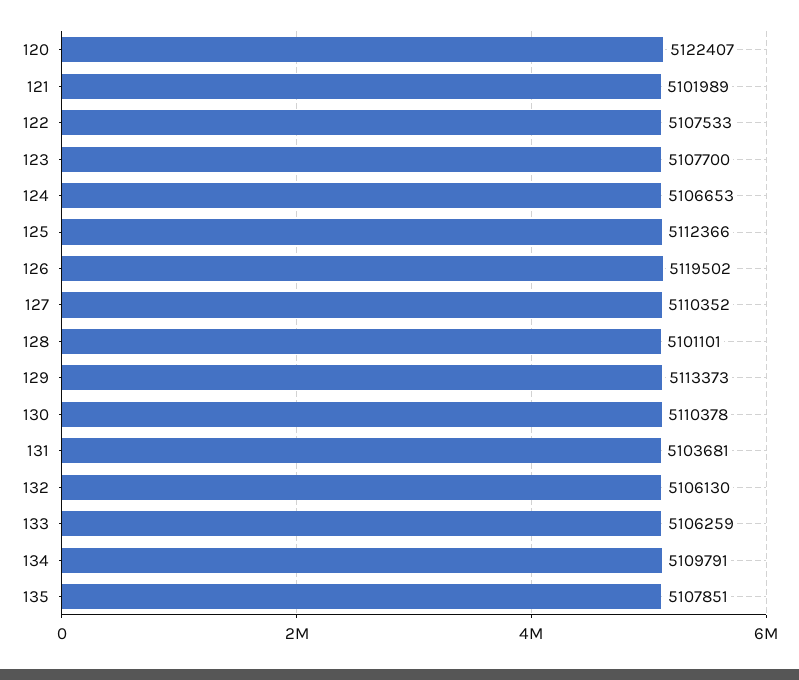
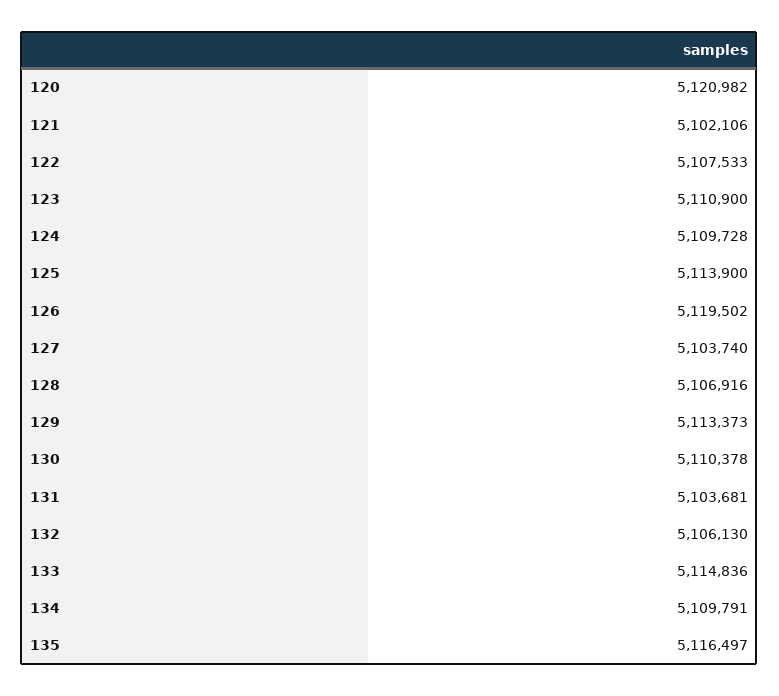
  {
-   "120": 5122407,
+   "120": 5120982,
-   "121": 5101989,
+   "121": 5102106,
    "122": 5107533,
-   "123": 5107700,
+   "123": 5110900,
-   "124": 5106653,
+   "124": 5109728,
-   "125": 5112366,
+   "125": 5113900,
    "126": 5119502,
-   "127": 5110352,
+   "127": 5103740,
-   "128": 5101101,
+   "128": 5106916,
    "129": 5113373,
    "130": 5110378,
    "131": 5103681,
    "132": 5106130,
-   "133": 5106259,
+   "133": 5114836,
    "134": 5109791,
-   "135": 5107851
+   "135": 5116497
  }

